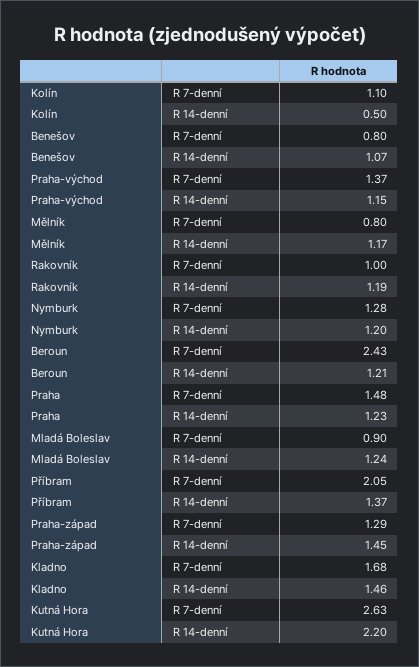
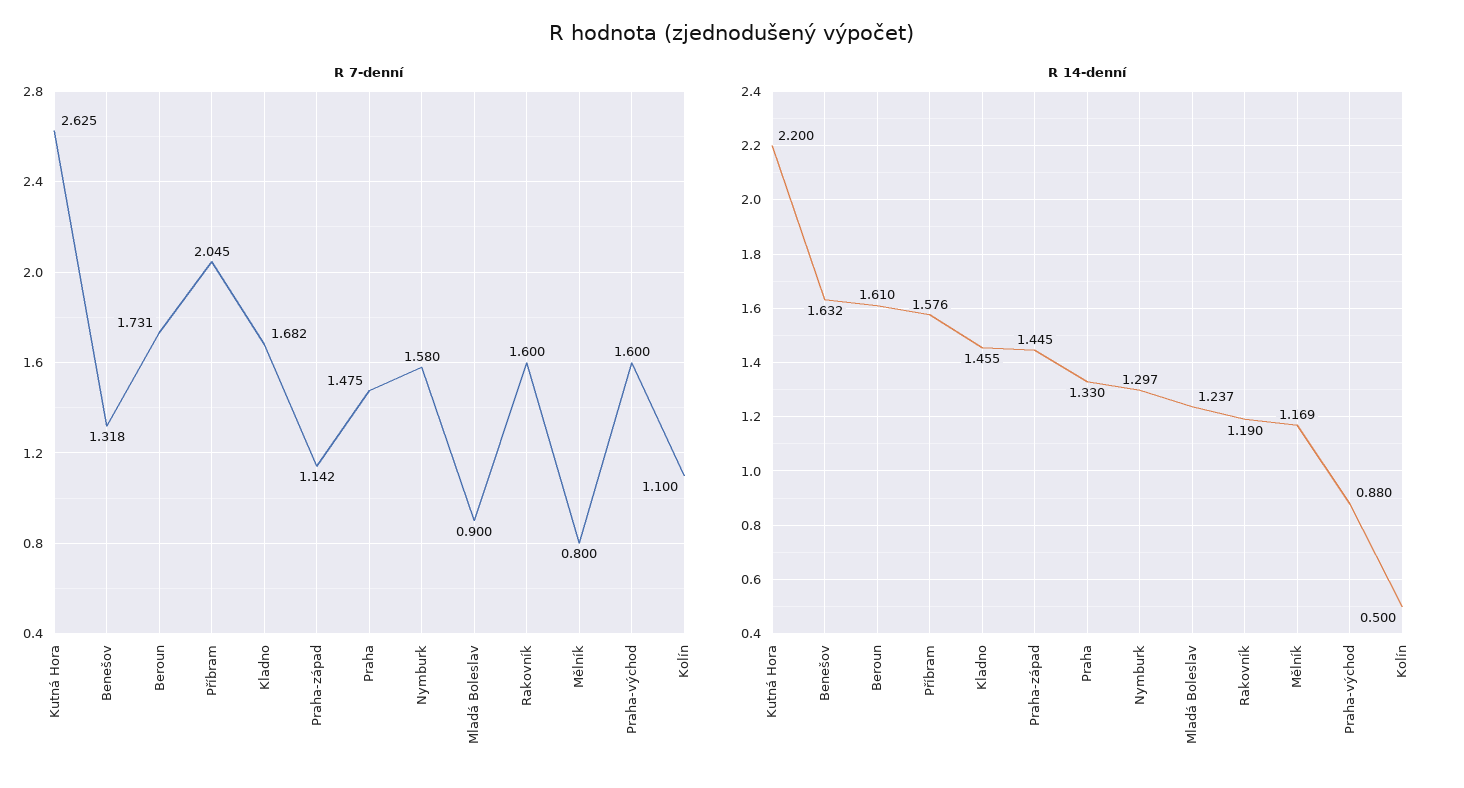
  {
    "R 7-denní": {
      "Kolín": 1.1,
-     "Benešov": 0.8,
+     "Benešov": 1.318,
-     "Praha-východ": 1.37,
+     "Praha-východ": 1.6,
      "Mělník": 0.8,
-     "Rakovník": 1,
+     "Rakovník": 1.6,
-     "Nymburk": 1.28,
+     "Nymburk": 1.58,
-     "Beroun": 2.43,
+     "Beroun": 1.731,
      "Praha": 1.475,
      "Mladá Boleslav": 0.9,
      "Příbram": 2.045,
-     "Praha-západ": 1.29,
+     "Praha-západ": 1.142,
      "Kladno": 1.682,
      "Kutná Hora": 2.625
    },
    "R 14-denní": {
      "Kolín": 0.5,
-     "Benešov": 1.07,
+     "Benešov": 1.632,
-     "Praha-východ": 1.15,
+     "Praha-východ": 0.88,
      "Mělník": 1.169,
      "Rakovník": 1.19,
-     "Nymburk": 1.2,
+     "Nymburk": 1.297,
-     "Beroun": 1.21,
+     "Beroun": 1.61,
-     "Praha": 1.23,
+     "Praha": 1.33,
      "Mladá Boleslav": 1.237,
-     "Příbram": 1.37,
+     "Příbram": 1.576,
      "Praha-západ": 1.445,
      "Kladno": 1.455,
      "Kutná Hora": 2.2
    }
  }

